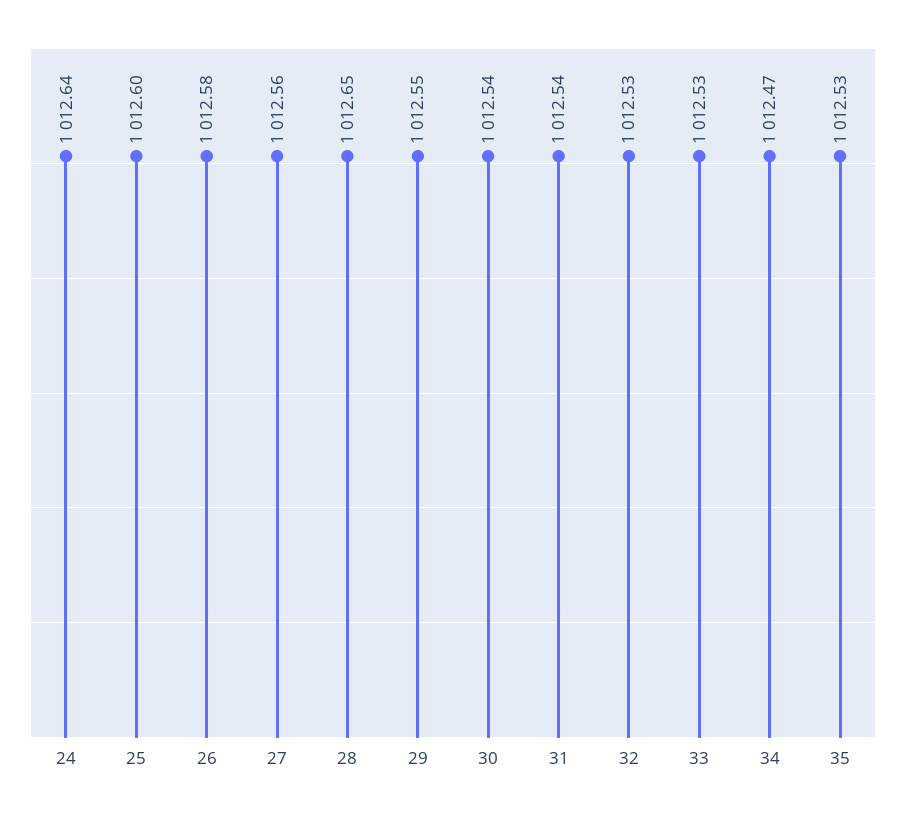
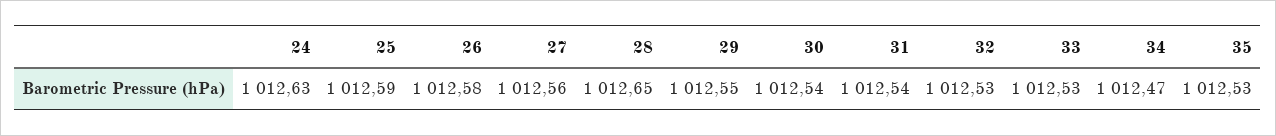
  {
-   "24": 1012.64,
+   "24": 1012.63,
-   "25": 1012.6,
+   "25": 1012.59,
    "26": 1012.58,
    "27": 1012.56,
    "28": 1012.65,
    "29": 1012.55,
    "30": 1012.54,
    "31": 1012.54,
    "32": 1012.53,
    "33": 1012.53,
    "34": 1012.47,
    "35": 1012.53
  }

